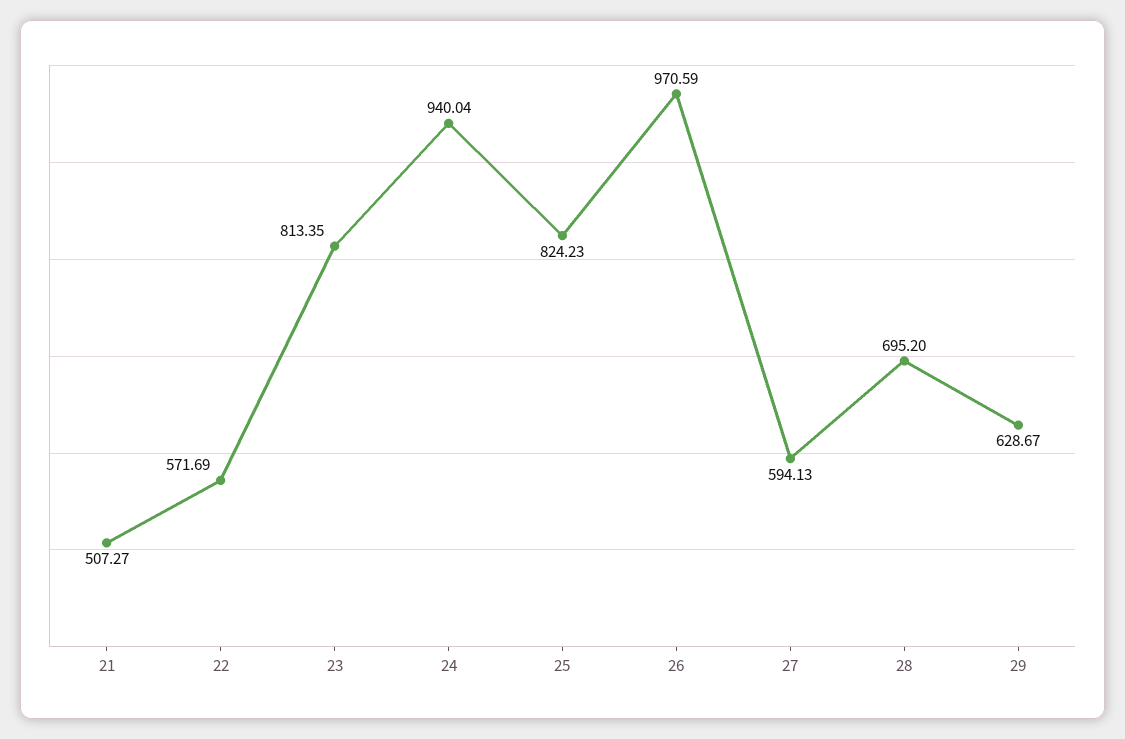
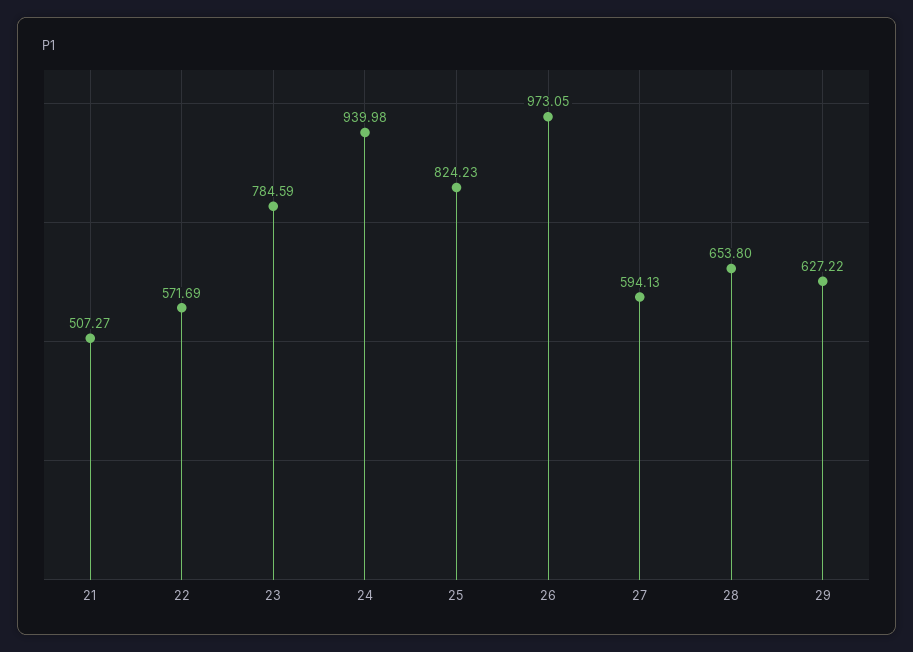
  {
    "21": 507.27,
    "22": 571.69,
-   "23": 813.35,
+   "23": 784.59,
-   "24": 940.04,
+   "24": 939.98,
    "25": 824.23,
-   "26": 970.59,
+   "26": 973.05,
    "27": 594.13,
-   "28": 695.2,
+   "28": 653.8,
-   "29": 628.67
+   "29": 627.22
  }

